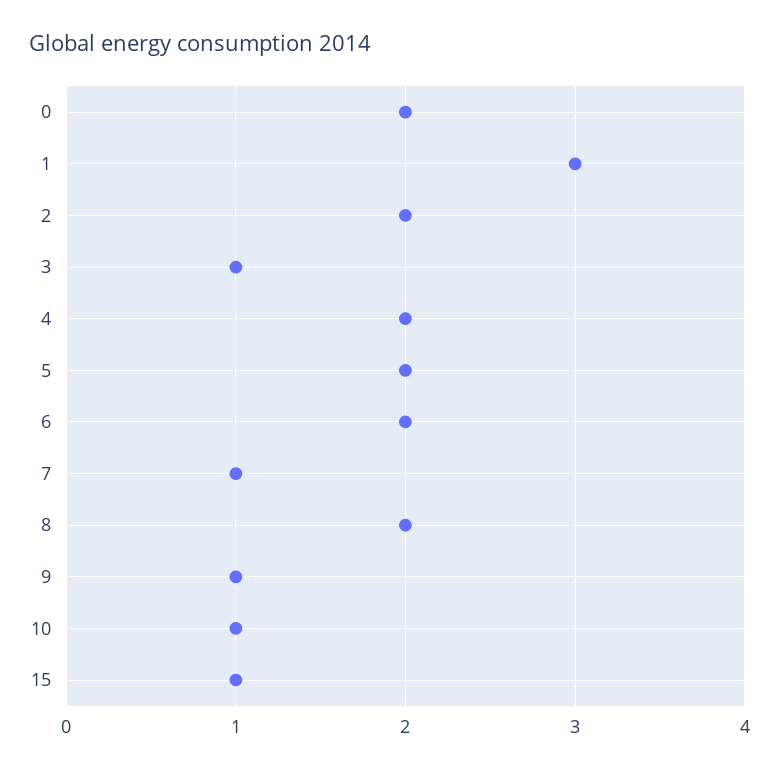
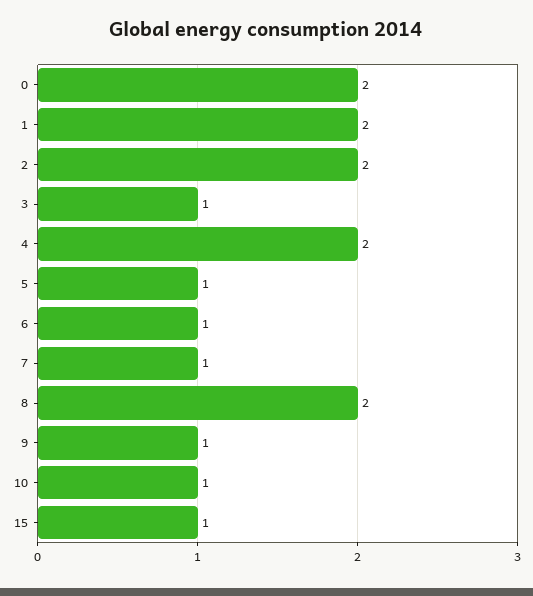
  {
    "0": 2,
-   "1": 3,
+   "1": 2,
    "2": 2,
    "3": 1,
    "4": 2,
-   "5": 2,
+   "5": 1,
-   "6": 2,
+   "6": 1,
    "7": 1,
    "8": 2,
    "9": 1,
    "10": 1,
    "15": 1
  }

